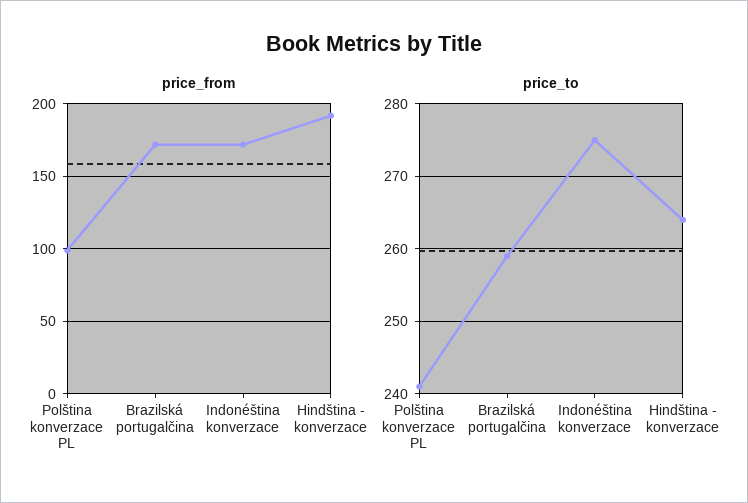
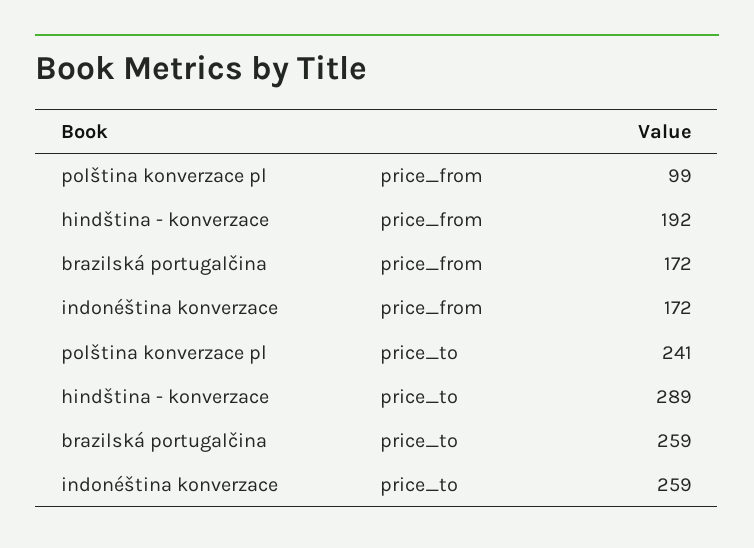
  {
    "price_from": {
      "Polština konverzace PL": 99,
      "Brazilská portugalčina": 172,
      "Indonéština konverzace": 172,
      "Hindština - konverzace": 192
    },
    "price_to": {
      "Polština konverzace PL": 241,
      "Brazilská portugalčina": 259,
-     "Indonéština konverzace": 275,
+     "Indonéština konverzace": 259,
-     "Hindština - konverzace": 264
+     "Hindština - konverzace": 289
    }
  }

